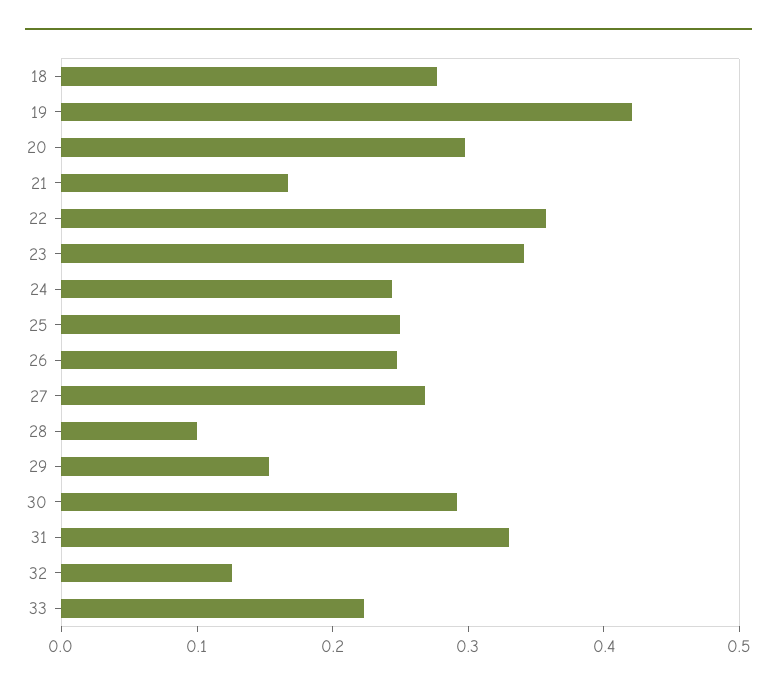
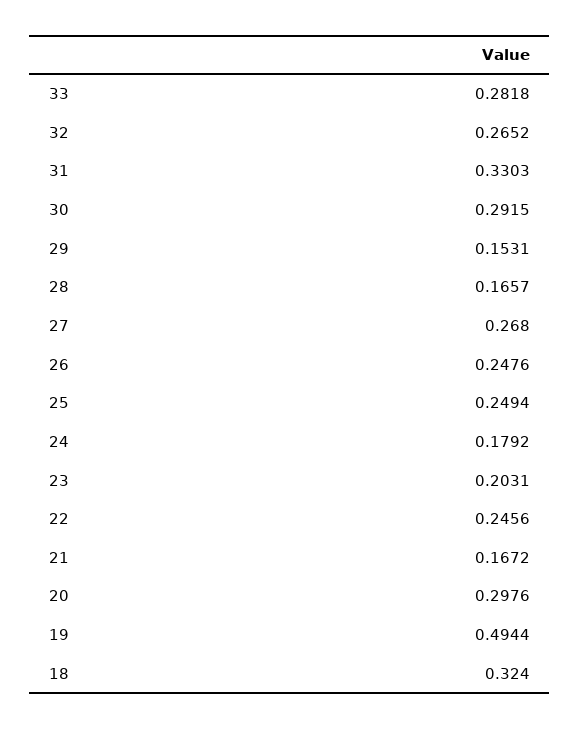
  {
-   "18": 0.28,
+   "18": 0.324,
-   "19": 0.42,
+   "19": 0.4944,
    "20": 0.2976,
    "21": 0.1672,
-   "22": 0.36,
+   "22": 0.2456,
-   "23": 0.34,
+   "23": 0.2031,
-   "24": 0.24,
+   "24": 0.1792,
    "25": 0.2494,
    "26": 0.2476,
    "27": 0.268,
-   "28": 0.1,
+   "28": 0.1657,
    "29": 0.1531,
    "30": 0.2915,
    "31": 0.3303,
-   "32": 0.12,
+   "32": 0.2652,
-   "33": 0.22
+   "33": 0.2818
  }

